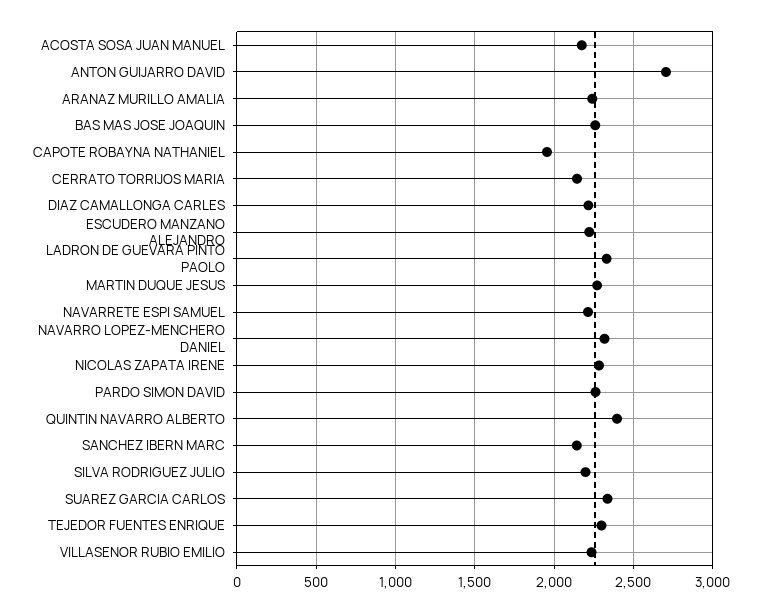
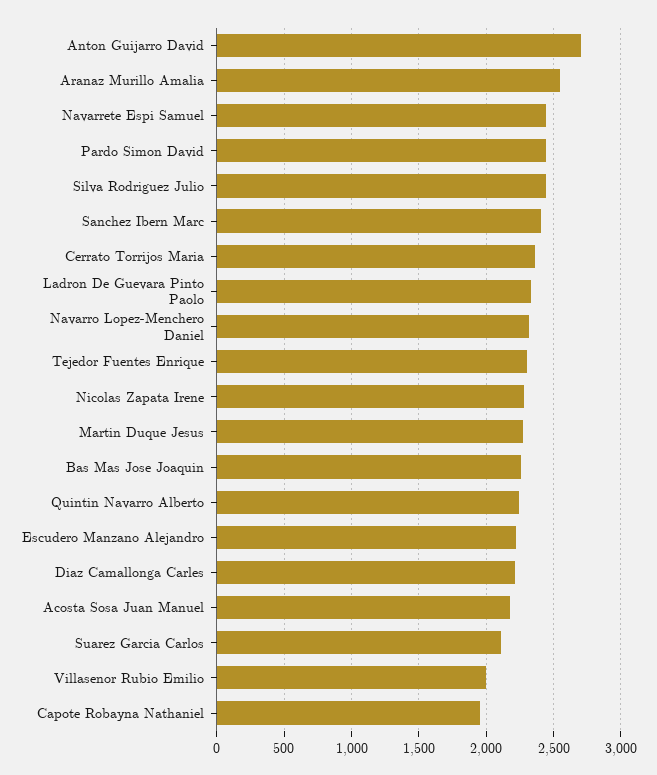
  {
    "ACOSTA SOSA JUAN MANUEL": 2150,
    "ANTON GUIJARRO DAVID": 2700,
-   "ARANAZ MURILLO AMALIA": 2250,
+   "ARANAZ MURILLO AMALIA": 2550,
    "BAS MAS JOSE JOAQUIN": 2250,
    "CAPOTE ROBAYNA NATHANIEL": 1950,
-   "CERRATO TORRIJOS MARIA": 2150,
+   "CERRATO TORRIJOS MARIA": 2350,
    "DIAZ CAMALLONGA CARLES": 2200,
    "ESCUDERO MANZANO ALEJANDRO": 2200,
    "LADRON DE GUEVARA PINTO PAOLO": 2350,
    "MARTIN DUQUE JESUS": 2250,
-   "NAVARRETE ESPI SAMUEL": 2200,
+   "NAVARRETE ESPI SAMUEL": 2450,
    "NAVARRO LOPEZ-MENCHERO DANIEL": 2300,
    "NICOLAS ZAPATA IRENE": 2300,
-   "PARDO SIMON DAVID": 2250,
+   "PARDO SIMON DAVID": 2450,
-   "QUINTIN NAVARRO ALBERTO": 2400,
+   "QUINTIN NAVARRO ALBERTO": 2250,
-   "SANCHEZ IBERN MARC": 2150,
+   "SANCHEZ IBERN MARC": 2400,
-   "SILVA RODRIGUEZ JULIO": 2200,
+   "SILVA RODRIGUEZ JULIO": 2450,
-   "SUAREZ GARCIA CARLOS": 2350,
+   "SUAREZ GARCIA CARLOS": 2100,
    "TEJEDOR FUENTES ENRIQUE": 2300,
-   "VILLASENOR RUBIO EMILIO": 2250
+   "VILLASENOR RUBIO EMILIO": 2000
  }

